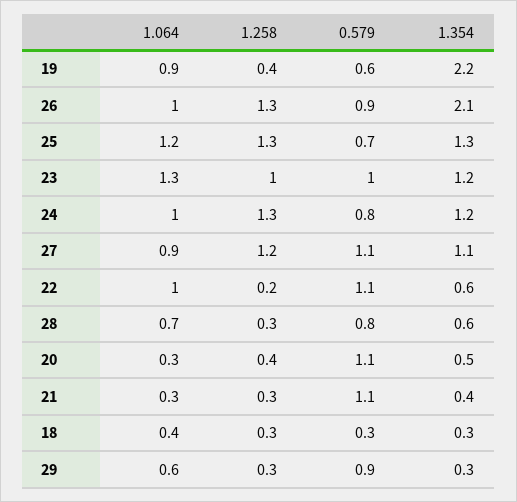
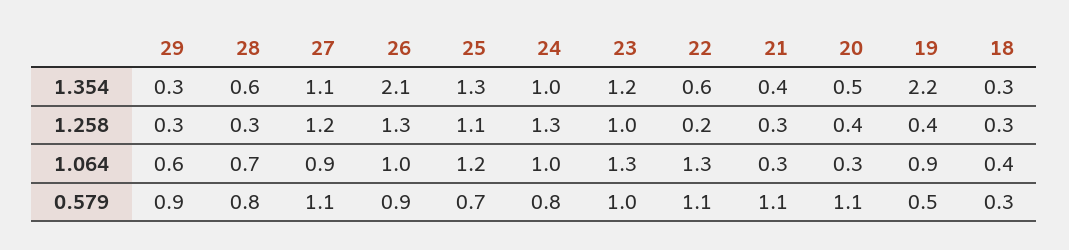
  {
    "1.064": {
      "19": 0.9,
      "26": 1,
      "25": 1.2,
      "23": 1.3,
      "24": 1,
      "27": 0.9,
-     "22": 1,
+     "22": 1.3,
      "28": 0.7,
      "20": 0.3,
      "21": 0.3,
      "18": 0.4,
      "29": 0.6
    },
    "1.258": {
      "19": 0.4,
      "26": 1.3,
-     "25": 1.3,
+     "25": 1.1,
      "23": 1,
      "24": 1.3,
      "27": 1.2,
      "22": 0.2,
      "28": 0.3,
      "20": 0.4,
      "21": 0.3,
      "18": 0.3,
      "29": 0.3
    },
    "0.579": {
-     "19": 0.6,
+     "19": 0.5,
      "26": 0.9,
      "25": 0.7,
      "23": 1,
      "24": 0.8,
      "27": 1.1,
      "22": 1.1,
      "28": 0.8,
      "20": 1.1,
      "21": 1.1,
      "18": 0.3,
      "29": 0.9
    },
    "1.354": {
      "19": 2.2,
      "26": 2.1,
      "25": 1.3,
      "23": 1.2,
-     "24": 1.2,
+     "24": 1,
      "27": 1.1,
      "22": 0.6,
      "28": 0.6,
      "20": 0.5,
      "21": 0.4,
      "18": 0.3,
      "29": 0.3
    }
  }

